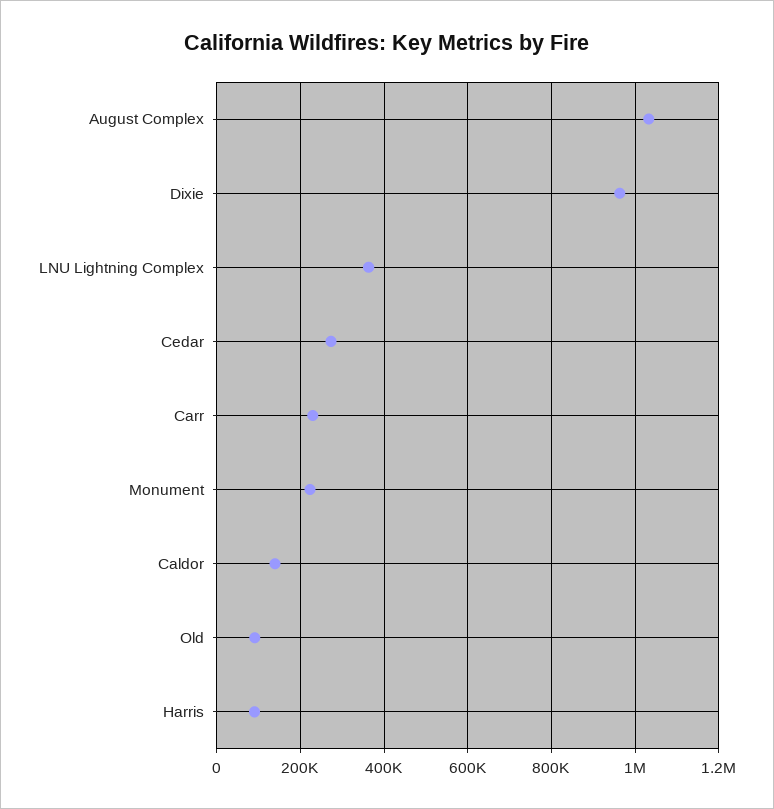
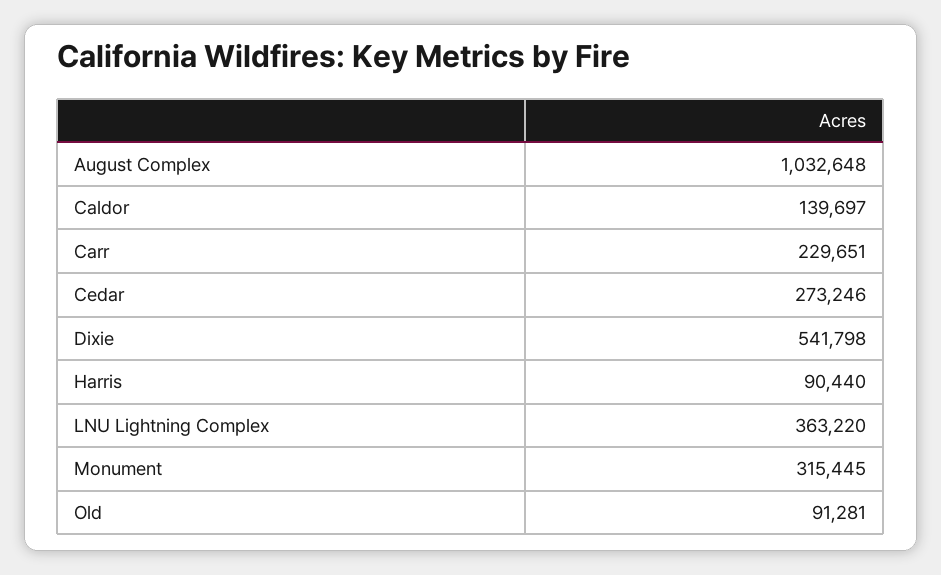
  {
    "August Complex": 1032648,
-   "Dixie": 960000,
+   "Dixie": 541798,
    "LNU Lightning Complex": 363220,
    "Cedar": 273246,
    "Carr": 229651,
-   "Monument": 220000,
+   "Monument": 315445,
    "Caldor": 139697,
    "Old": 91281,
    "Harris": 90440
  }

